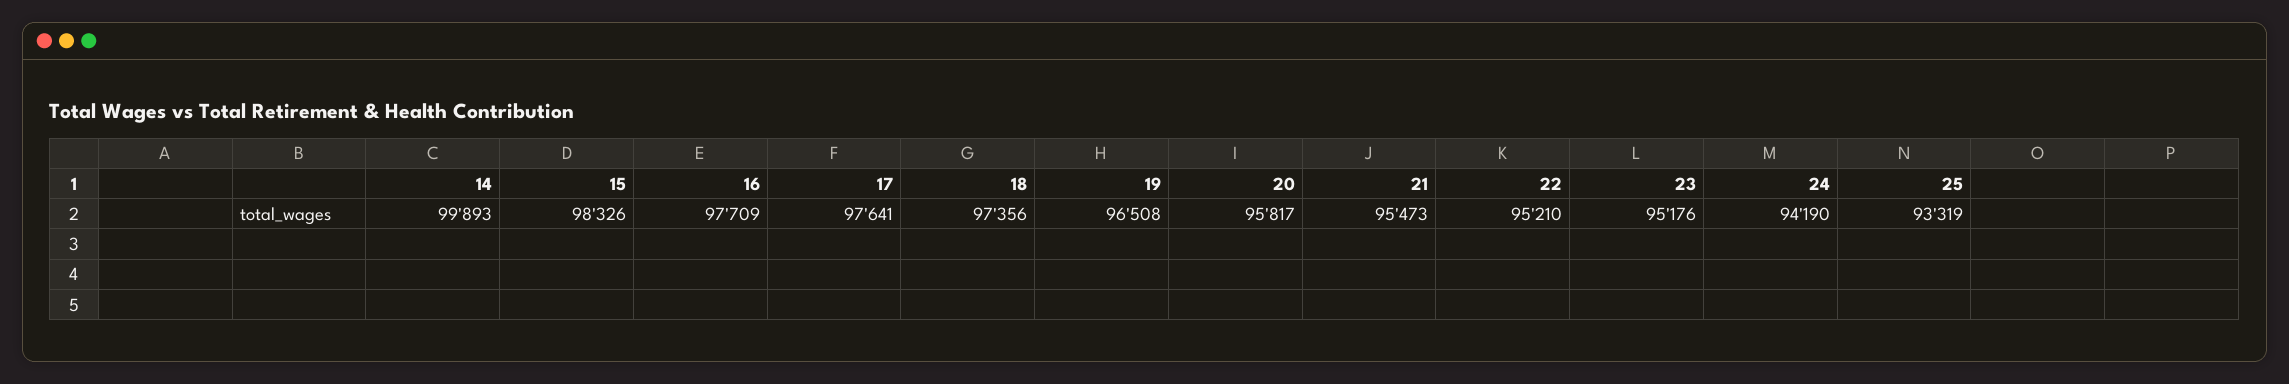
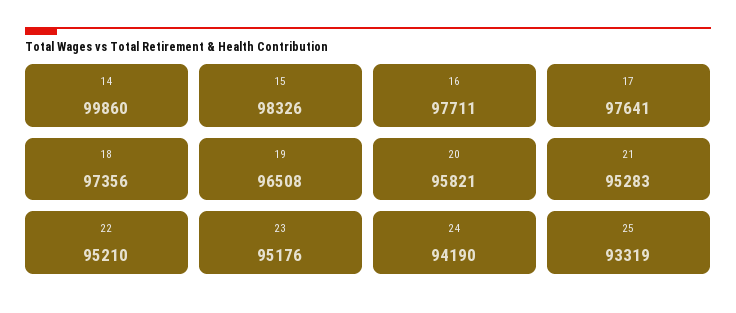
  {
-   "14": 99893,
+   "14": 99860,
    "15": 98326,
-   "16": 97709,
+   "16": 97711,
    "17": 97641,
    "18": 97356,
    "19": 96508,
-   "20": 95817,
+   "20": 95821,
-   "21": 95473,
+   "21": 95283,
    "22": 95210,
    "23": 95176,
    "24": 94190,
    "25": 93319
  }

